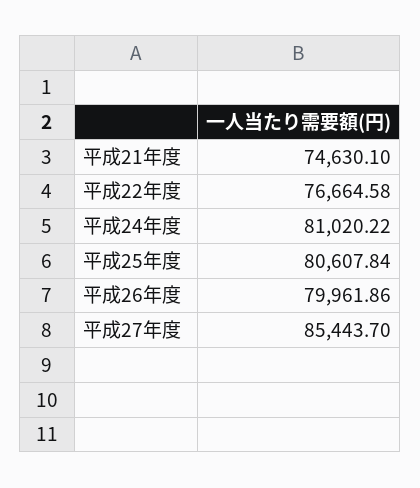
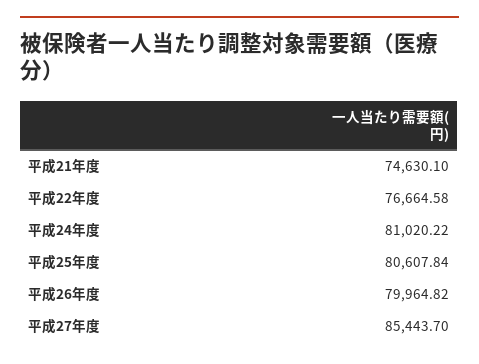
  {
    "平成21年度": 74630.1,
    "平成22年度": 76664.58,
    "平成24年度": 81020.22,
    "平成25年度": 80607.84,
-   "平成26年度": 79961.86,
+   "平成26年度": 79964.82,
    "平成27年度": 85443.7
  }

